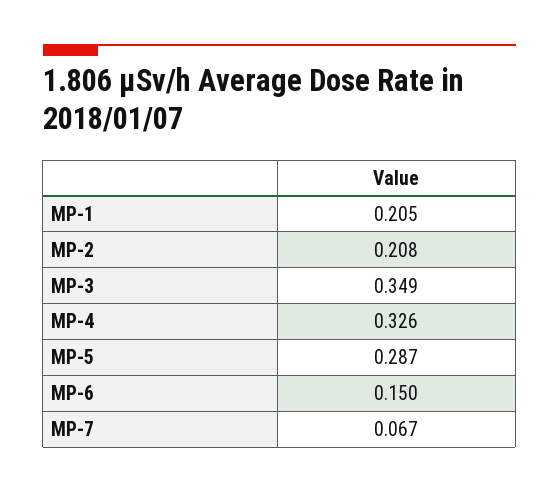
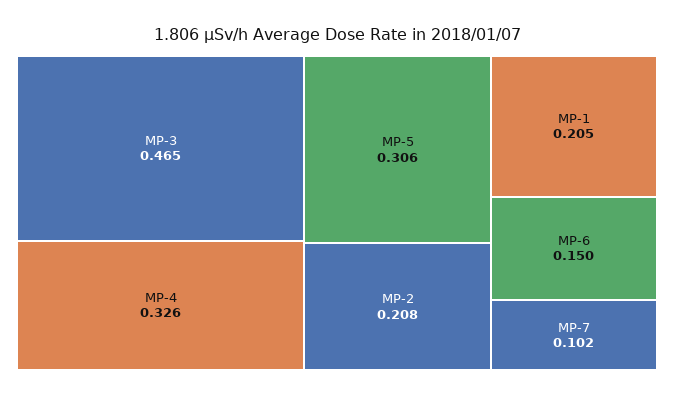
  {
    "MP-1": 0.205,
    "MP-2": 0.208,
-   "MP-3": 0.349,
+   "MP-3": 0.465,
    "MP-4": 0.326,
-   "MP-5": 0.287,
+   "MP-5": 0.306,
    "MP-6": 0.15,
-   "MP-7": 0.067
+   "MP-7": 0.102
  }

